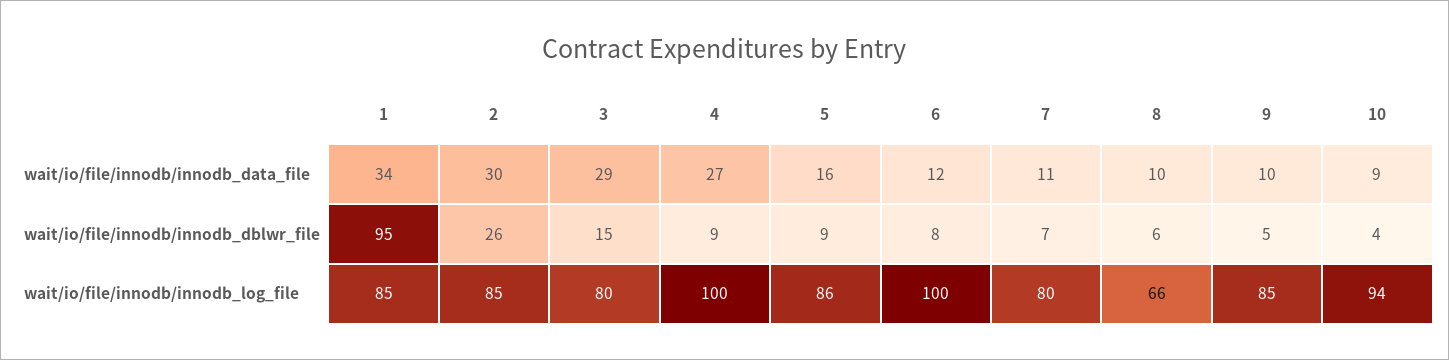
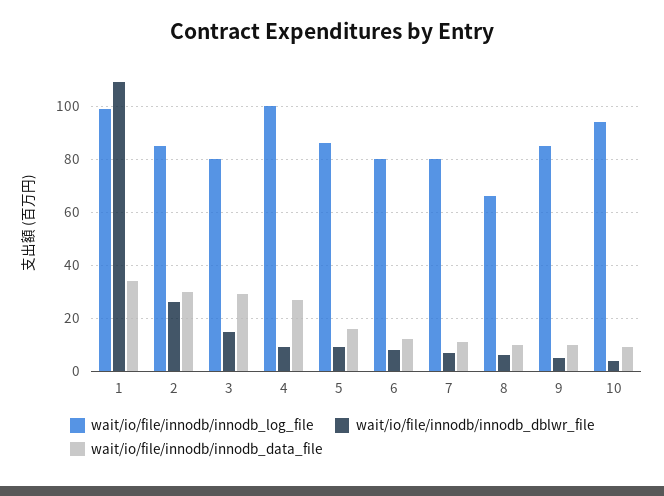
  {
    "wait/io/file/innodb/innodb_data_file": {
      "1": 34,
      "2": 30,
      "3": 29,
      "4": 27,
      "5": 16,
      "6": 12,
      "7": 11,
      "8": 10,
      "9": 10,
      "10": 9
    },
    "wait/io/file/innodb/innodb_dblwr_file": {
-     "1": 95,
+     "1": 110,
      "2": 26,
      "3": 15,
      "4": 9,
      "5": 9,
      "6": 8,
      "7": 7,
      "8": 6,
      "9": 5,
      "10": 4
    },
    "wait/io/file/innodb/innodb_log_file": {
-     "1": 85,
+     "1": 100,
      "2": 85,
      "3": 80,
      "4": 100,
      "5": 86,
-     "6": 100,
+     "6": 80,
      "7": 80,
      "8": 66,
      "9": 85,
      "10": 94
    }
  }

